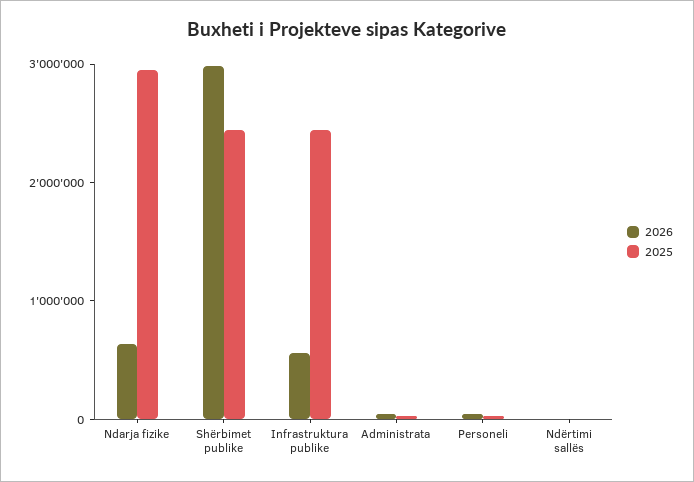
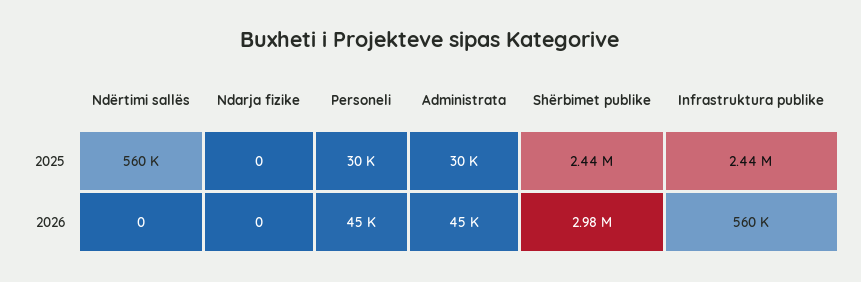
  {
    "2026": {
-     "Ndarja fizike": 600000,
+     "Ndarja fizike": 0,
      "Shërbimet publike": 2980000,
      "Infrastruktura publike": 560000,
      "Administrata": 45000,
      "Personeli": 45000,
      "Ndërtimi sallës": 0
    },
    "2025": {
-     "Ndarja fizike": 3000000,
+     "Ndarja fizike": 0,
      "Shërbimet publike": 2440000,
      "Infrastruktura publike": 2440000,
      "Administrata": 30000,
      "Personeli": 30000,
-     "Ndërtimi sallës": 0
+     "Ndërtimi sallës": 560000
    }
  }

